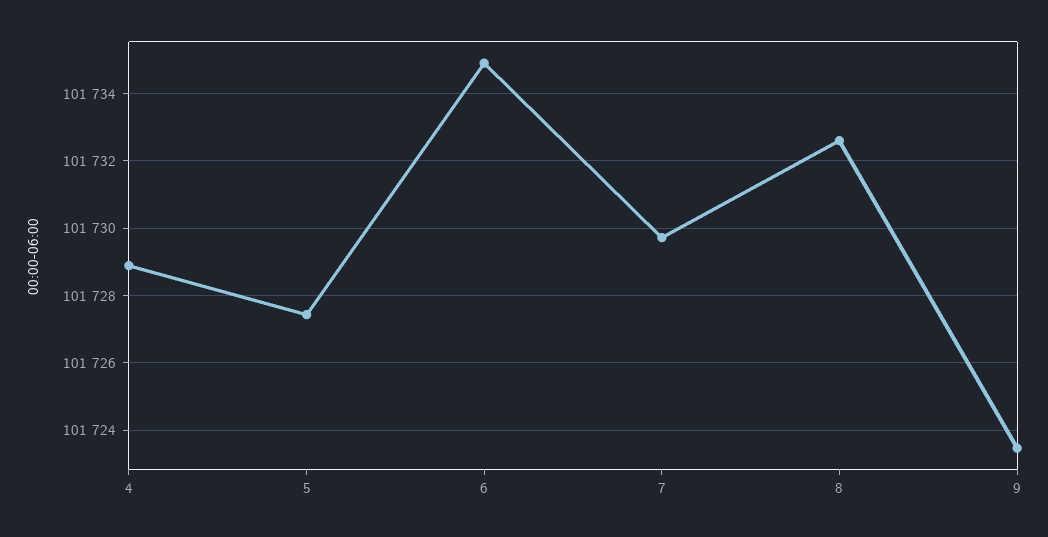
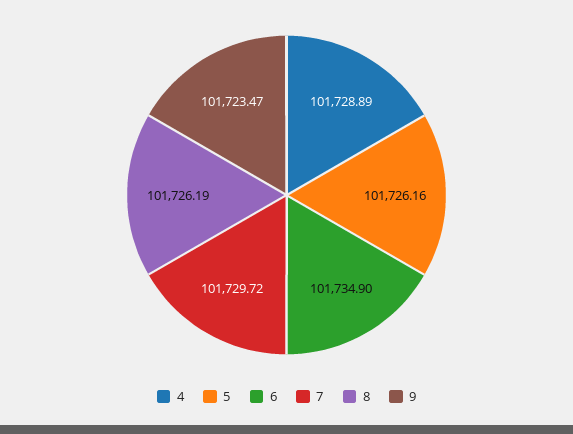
  {
    "4": 101728.89,
-   "5": 101727.4,
+   "5": 101726.16,
    "6": 101734.9,
    "7": 101729.72,
-   "8": 101732.6,
+   "8": 101726.19,
    "9": 101723.47
  }

